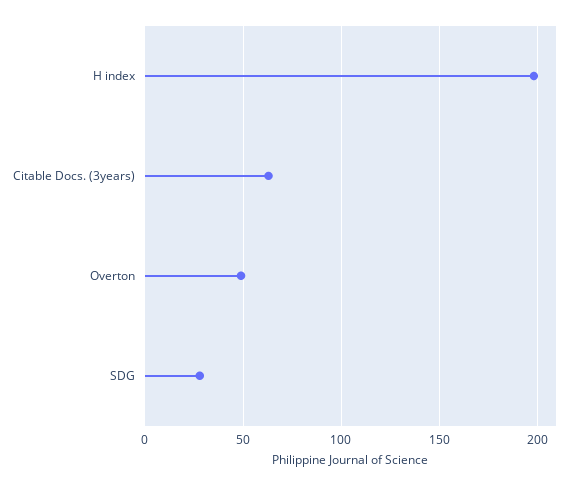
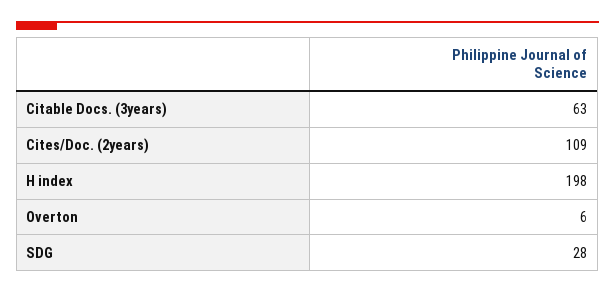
  {
    "H index": 198,
    "Citable Docs. (3years)": 63,
-   "Overton": 50,
+   "Overton": 6,
-   "SDG": 28
+   "SDG": 28,
+   "Cites/Doc. (2years)": 109
  }

